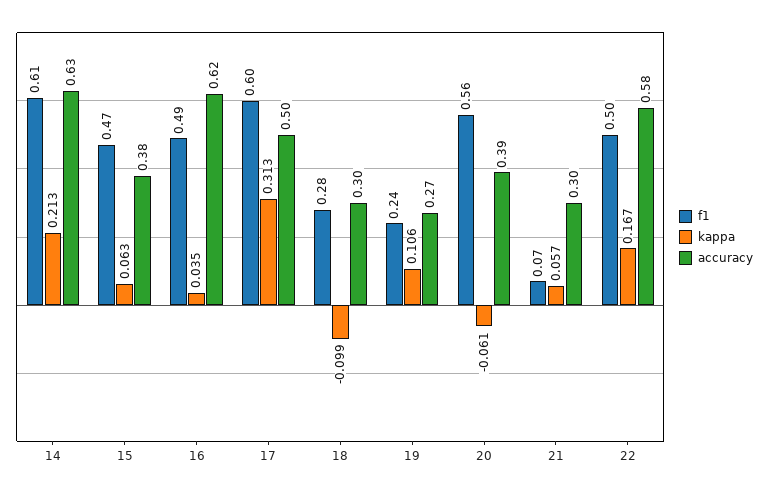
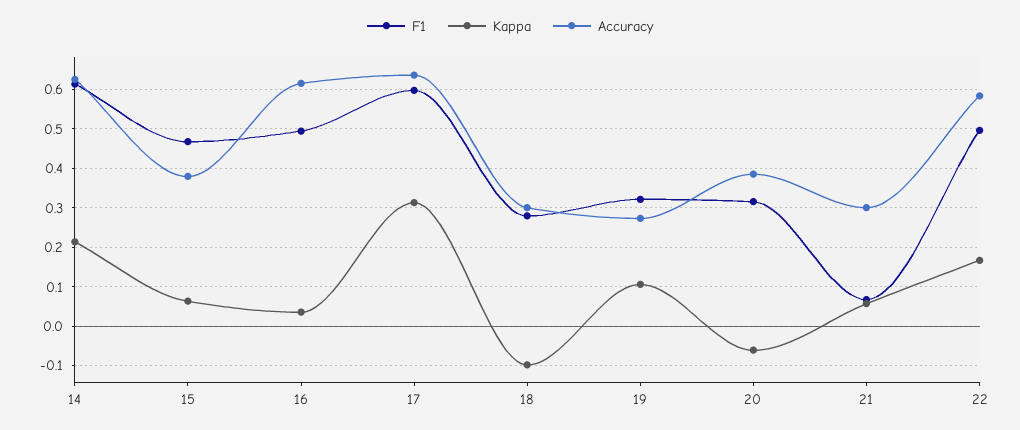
  {
    "f1": {
      "14": 0.61,
      "15": 0.47,
      "16": 0.49,
      "17": 0.6,
      "18": 0.28,
-     "19": 0.24,
+     "19": 0.32,
-     "20": 0.56,
+     "20": 0.32,
      "21": 0.07,
      "22": 0.5
    },
    "kappa": {
      "14": 0.213,
      "15": 0.063,
      "16": 0.035,
      "17": 0.313,
      "18": -0.099,
      "19": 0.106,
      "20": -0.061,
      "21": 0.057,
      "22": 0.167
    },
    "accuracy": {
      "14": 0.63,
      "15": 0.38,
      "16": 0.62,
-     "17": 0.5,
+     "17": 0.64,
      "18": 0.3,
      "19": 0.27,
      "20": 0.39,
      "21": 0.3,
      "22": 0.58
    }
  }

